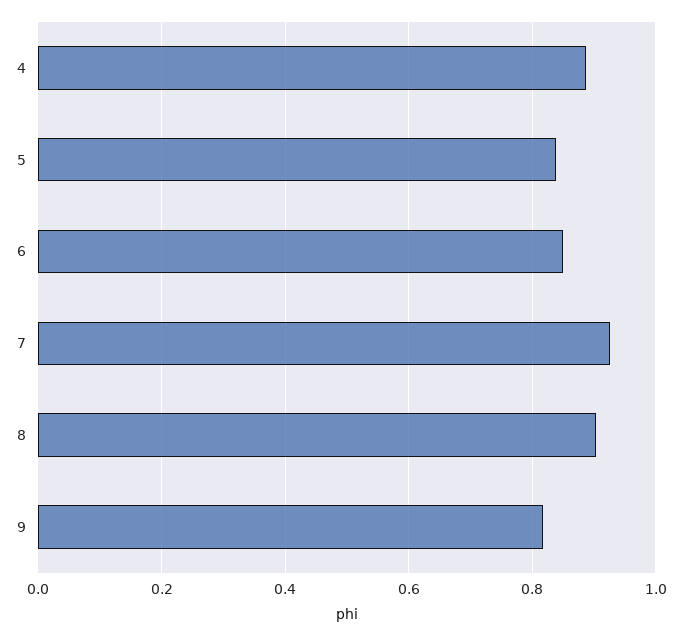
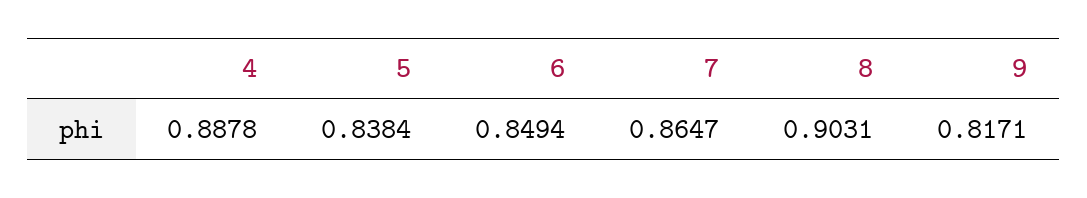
  {
    "4": 0.8878,
    "5": 0.8384,
    "6": 0.8494,
-   "7": 0.92,
+   "7": 0.8647,
    "8": 0.9031,
    "9": 0.8171
  }

